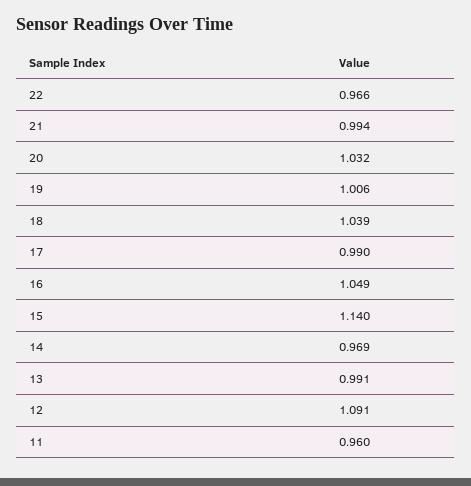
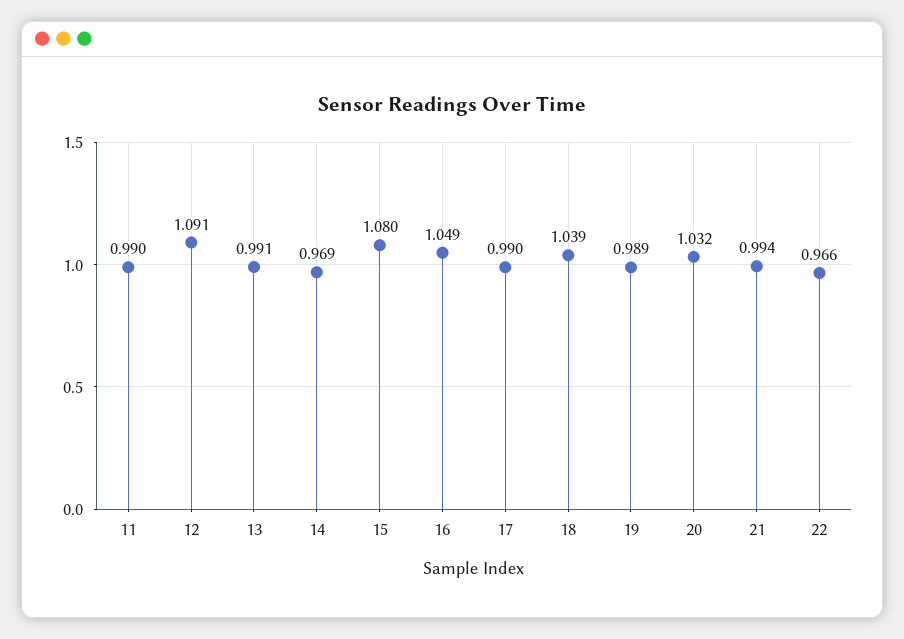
  {
    "22": 0.966,
    "21": 0.994,
    "20": 1.032,
-   "19": 1.006,
+   "19": 0.989,
    "18": 1.039,
    "17": 0.99,
    "16": 1.049,
-   "15": 1.14,
+   "15": 1.08,
    "14": 0.969,
    "13": 0.991,
    "12": 1.091,
-   "11": 0.96
+   "11": 0.99
  }

